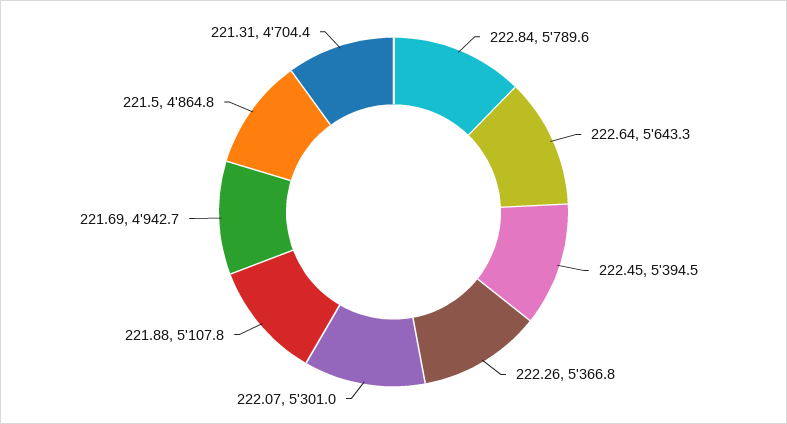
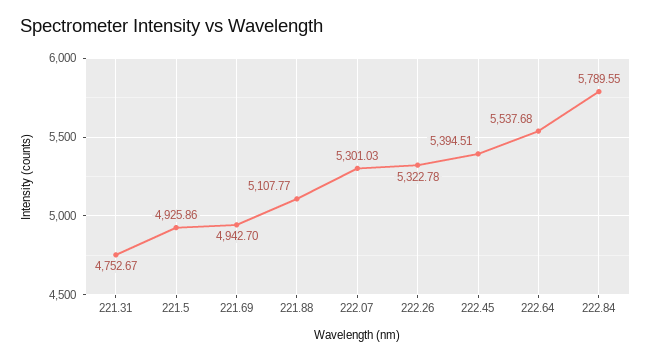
  {
    "222.84": 5789.55,
-   "222.64": 5643.3,
+   "222.64": 5537.68,
    "222.45": 5394.51,
-   "222.26": 5366.8,
+   "222.26": 5322.78,
    "222.07": 5301.03,
    "221.88": 5107.77,
    "221.69": 4942.7,
-   "221.5": 4864.8,
+   "221.5": 4925.86,
-   "221.31": 4704.4
+   "221.31": 4752.67
  }

